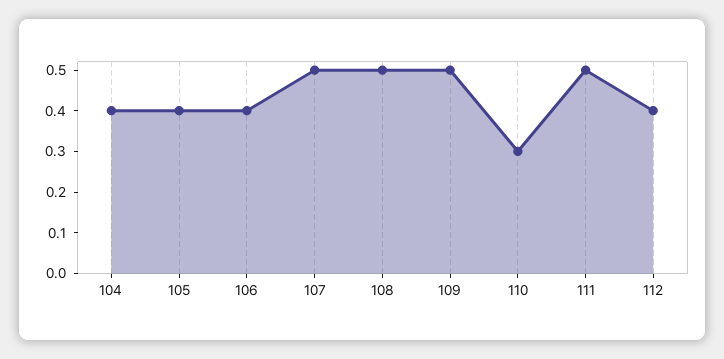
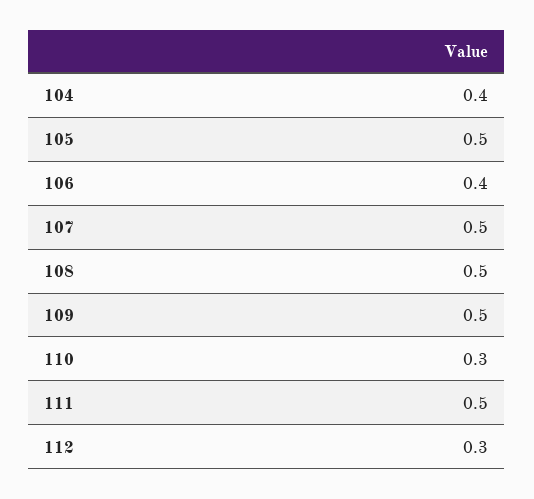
  {
    "104": 0.4,
-   "105": 0.4,
+   "105": 0.5,
    "106": 0.4,
    "107": 0.5,
    "108": 0.5,
    "109": 0.5,
    "110": 0.3,
    "111": 0.5,
-   "112": 0.4
+   "112": 0.3
  }

